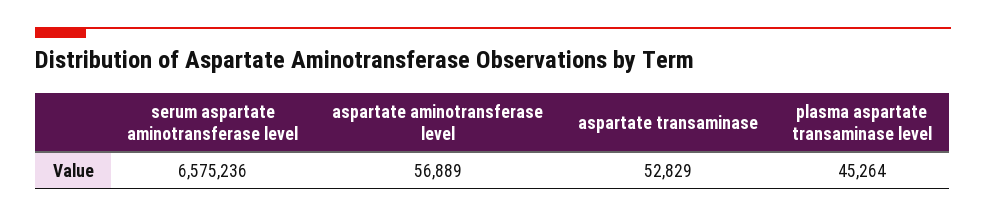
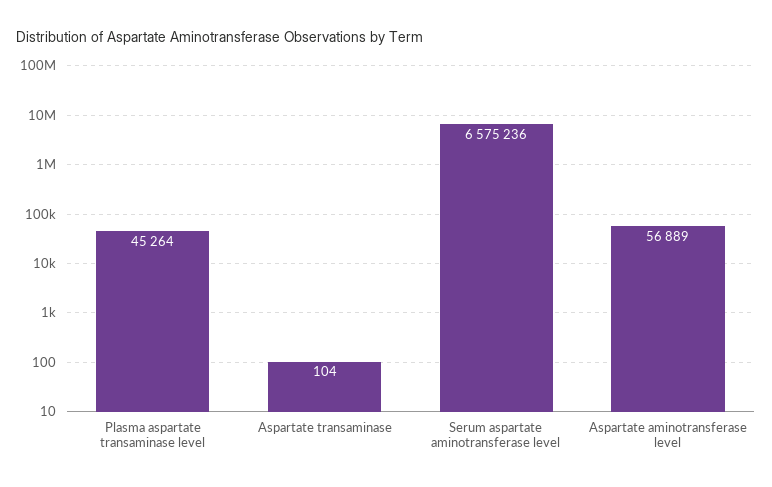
  {
    "serum aspartate aminotransferase level": 6575236,
    "aspartate aminotransferase level": 56889,
-   "aspartate transaminase": 52829,
+   "aspartate transaminase": 104,
    "plasma aspartate transaminase level": 45264
  }

